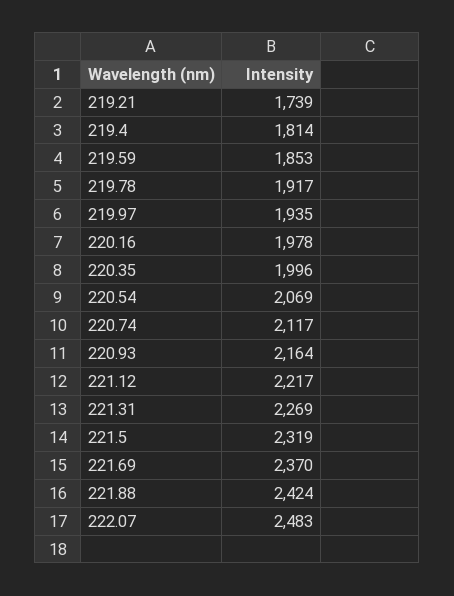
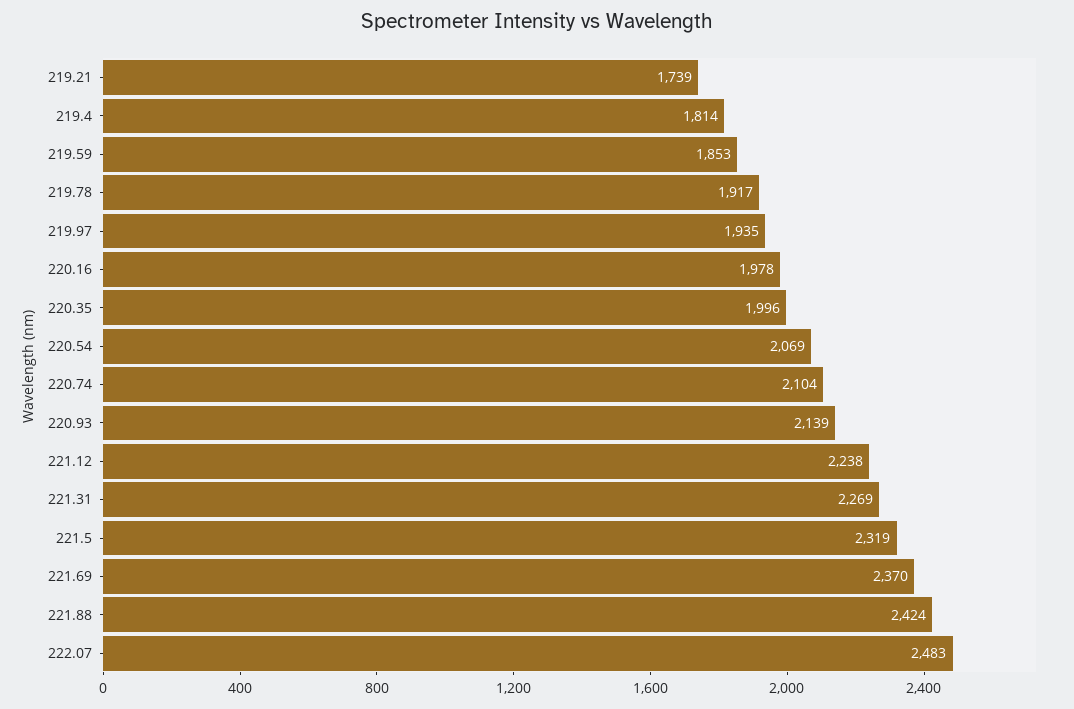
  {
    "219.21": 1739,
    "219.4": 1814,
    "219.59": 1853,
    "219.78": 1917,
    "219.97": 1935,
    "220.16": 1978,
    "220.35": 1996,
    "220.54": 2069,
-   "220.74": 2117,
+   "220.74": 2104,
-   "220.93": 2164,
+   "220.93": 2139,
-   "221.12": 2217,
+   "221.12": 2238,
    "221.31": 2269,
    "221.5": 2319,
    "221.69": 2370,
    "221.88": 2424,
    "222.07": 2483
  }

